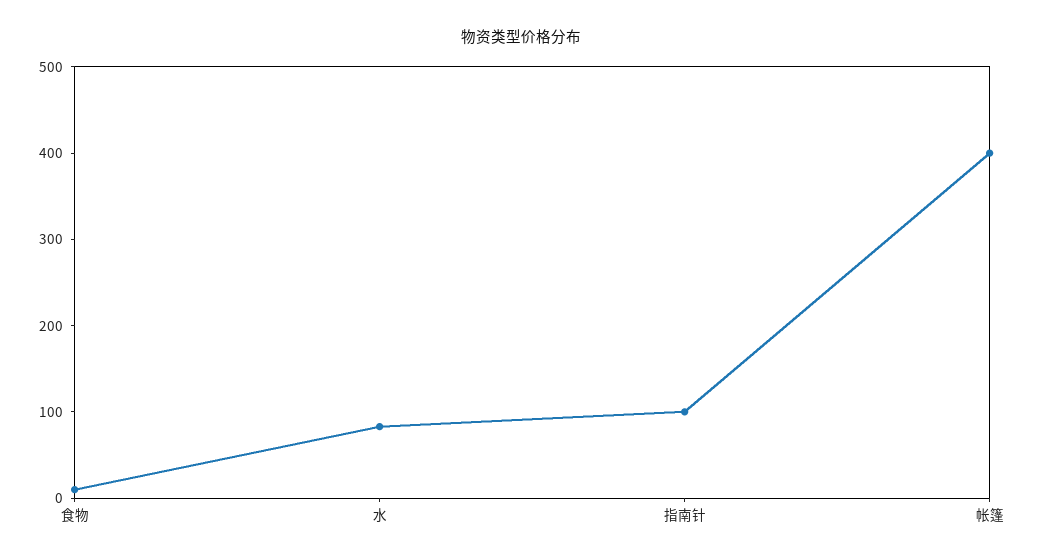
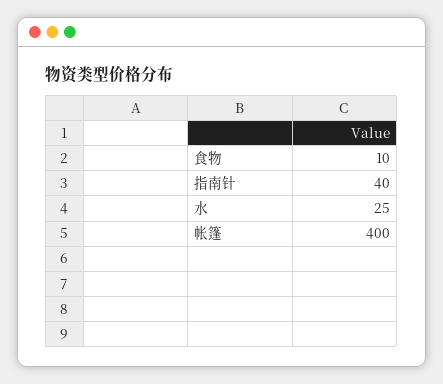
  {
    "食物": 10,
-   "水": 80,
+   "水": 25,
-   "指南针": 100,
+   "指南针": 40,
    "帐篷": 400
  }

